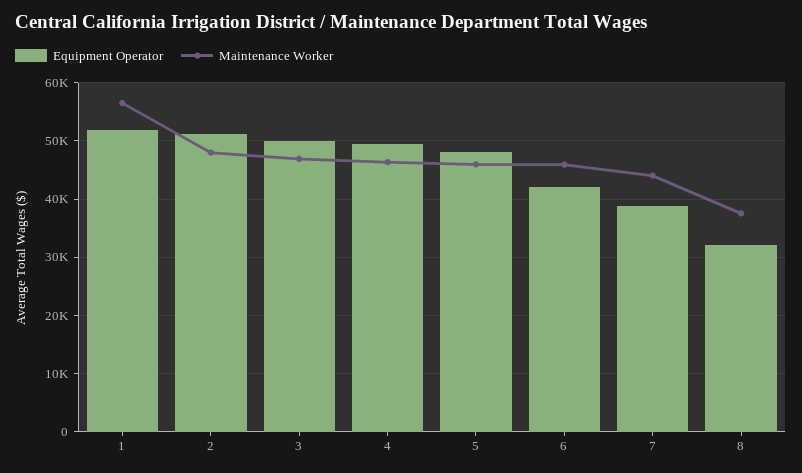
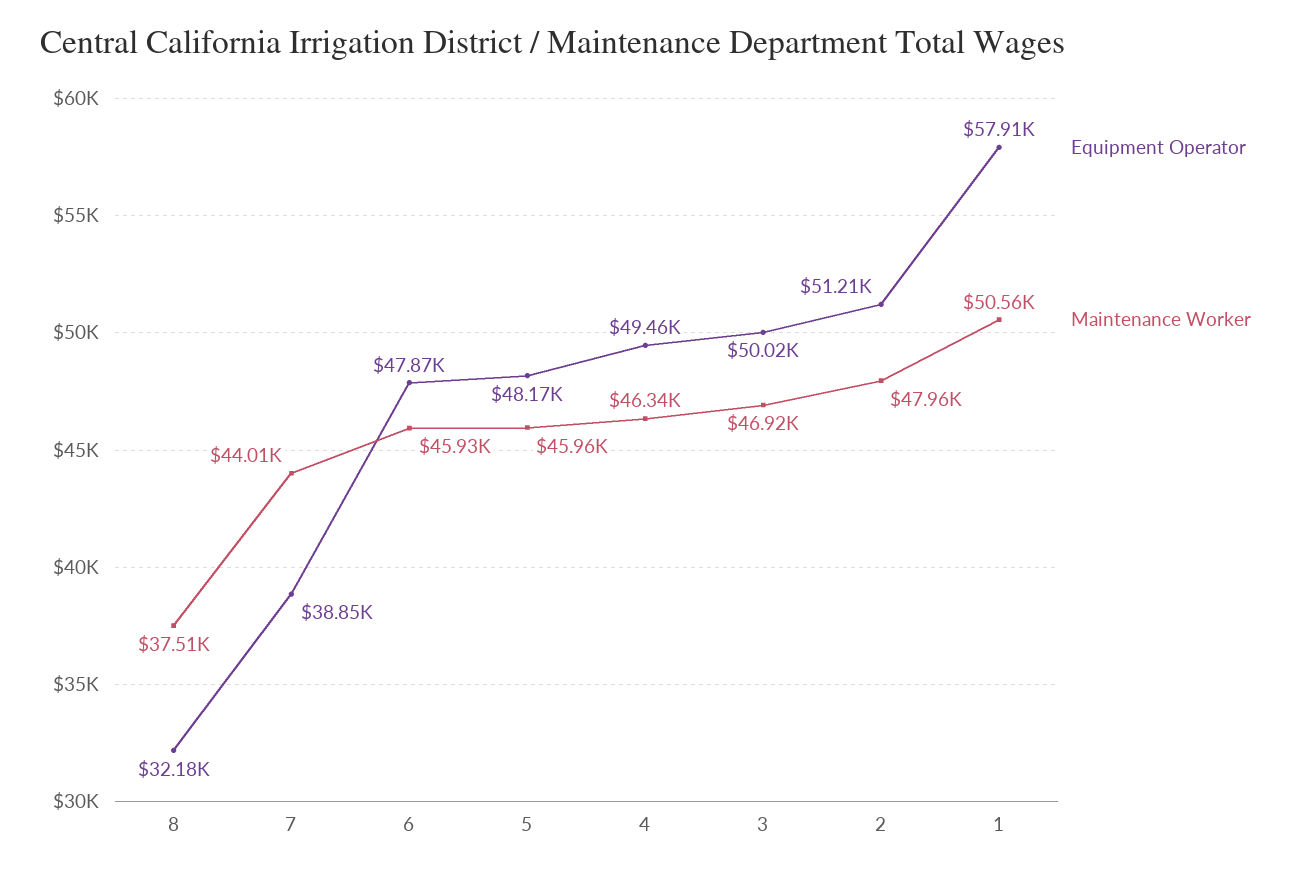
  {
    "Equipment Operator": {
-     "1": 52000,
+     "1": 57910,
      "2": 51210,
      "3": 50020,
      "4": 49460,
      "5": 48170,
-     "6": 42000,
+     "6": 47870,
      "7": 38850,
      "8": 32180
    },
    "Maintenance Worker": {
-     "1": 56000,
+     "1": 50560,
      "2": 47960,
      "3": 46920,
      "4": 46340,
      "5": 45960,
      "6": 45930,
      "7": 44010,
      "8": 37510
    }
  }

